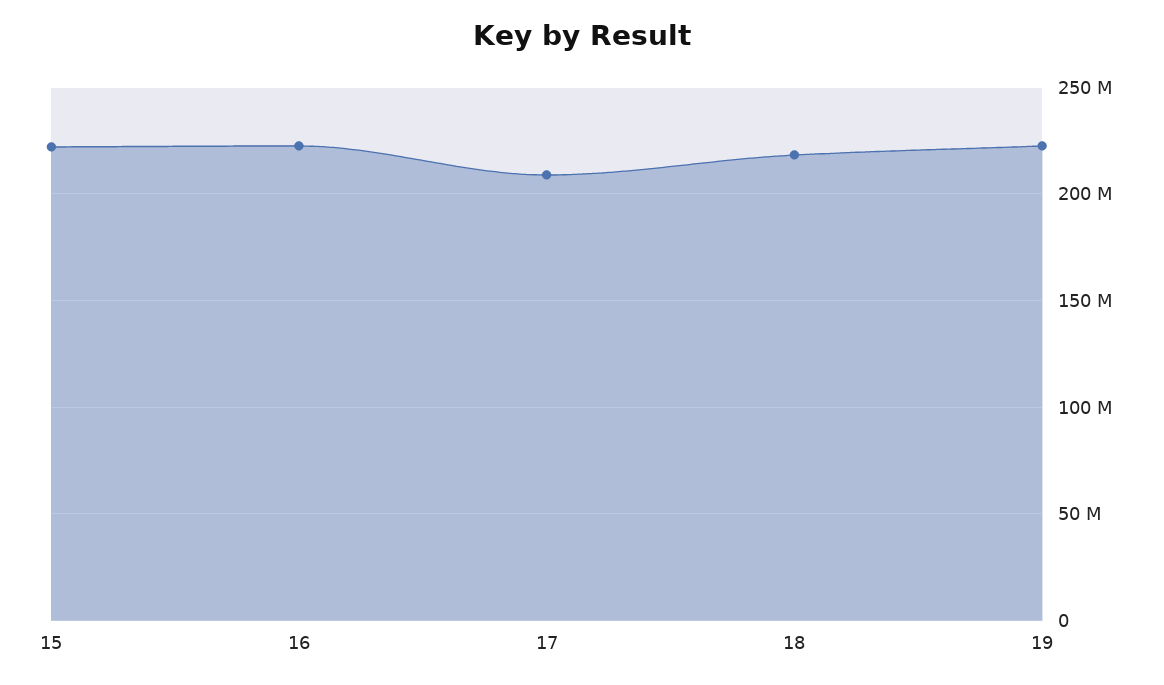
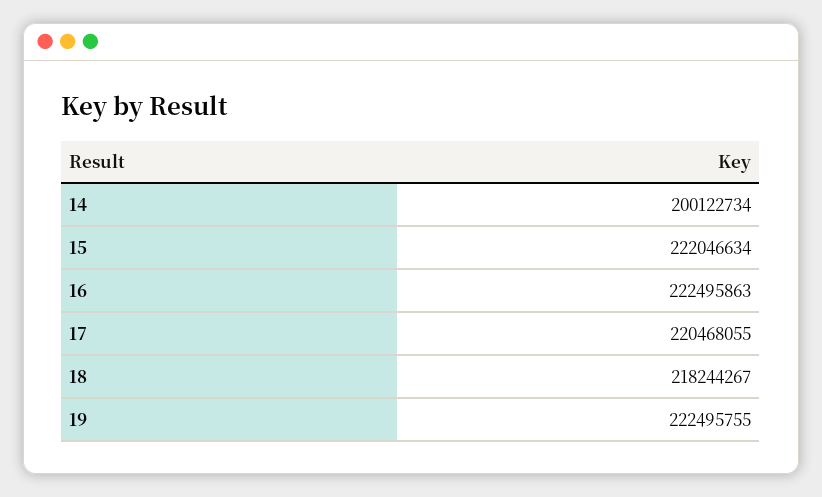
  {
    "15": 222046634,
    "16": 222495863,
-   "17": 210000000,
+   "17": 220468055,
    "18": 218244267,
-   "19": 222495755
+   "19": 222495755,
+   "14": 200122734
  }

